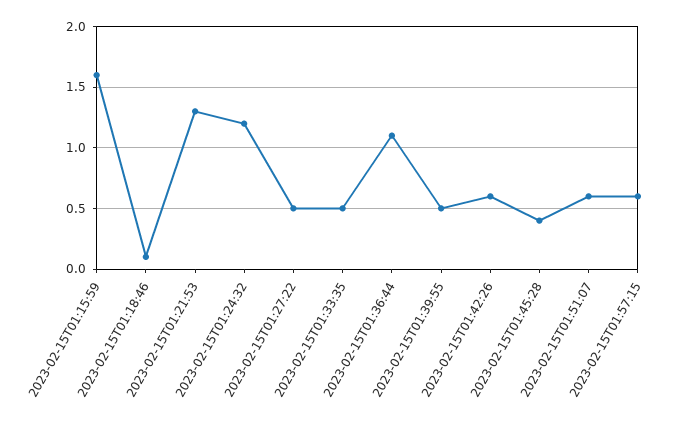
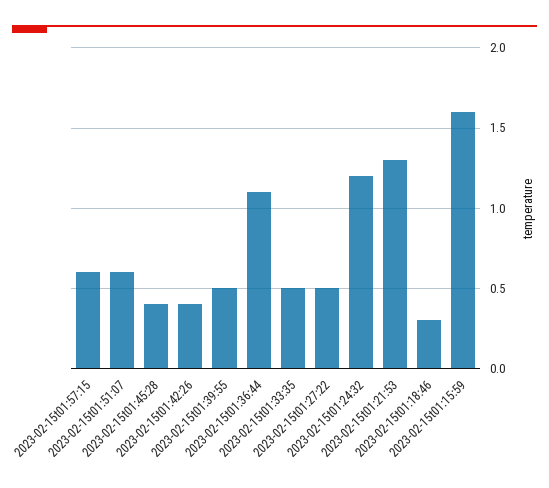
  {
    "2023-02-15T01:15:59": 1.6,
-   "2023-02-15T01:18:46": 0.1,
+   "2023-02-15T01:18:46": 0.3,
    "2023-02-15T01:21:53": 1.3,
    "2023-02-15T01:24:32": 1.2,
    "2023-02-15T01:27:22": 0.5,
    "2023-02-15T01:33:35": 0.5,
    "2023-02-15T01:36:44": 1.1,
    "2023-02-15T01:39:55": 0.5,
-   "2023-02-15T01:42:26": 0.6,
+   "2023-02-15T01:42:26": 0.4,
    "2023-02-15T01:45:28": 0.4,
    "2023-02-15T01:51:07": 0.6,
    "2023-02-15T01:57:15": 0.6
  }

